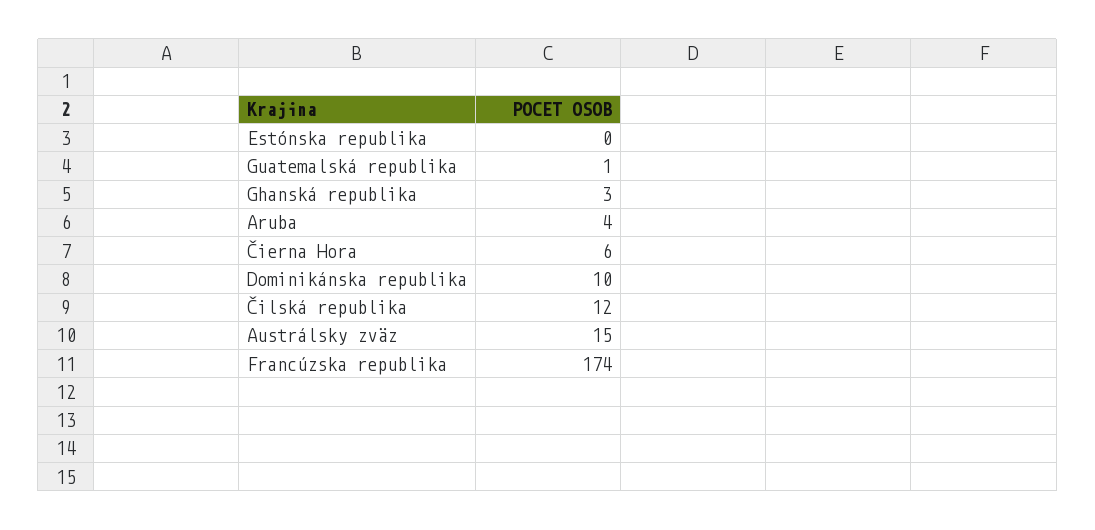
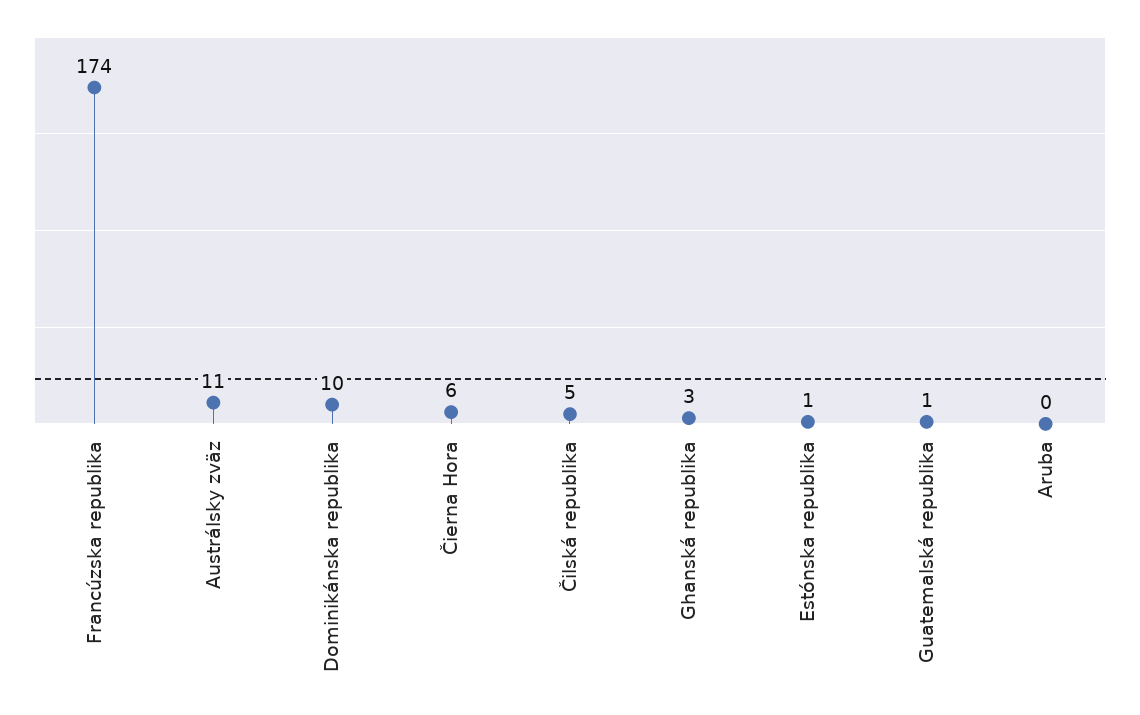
  {
-   "Estónska republika": 0,
+   "Estónska republika": 1,
    "Guatemalská republika": 1,
    "Ghanská republika": 3,
-   "Aruba": 4,
+   "Aruba": 0,
    "Čierna Hora": 6,
    "Dominikánska republika": 10,
-   "Čilská republika": 12,
+   "Čilská republika": 5,
-   "Austrálsky zväz": 15,
+   "Austrálsky zväz": 11,
    "Francúzska republika": 174
  }

